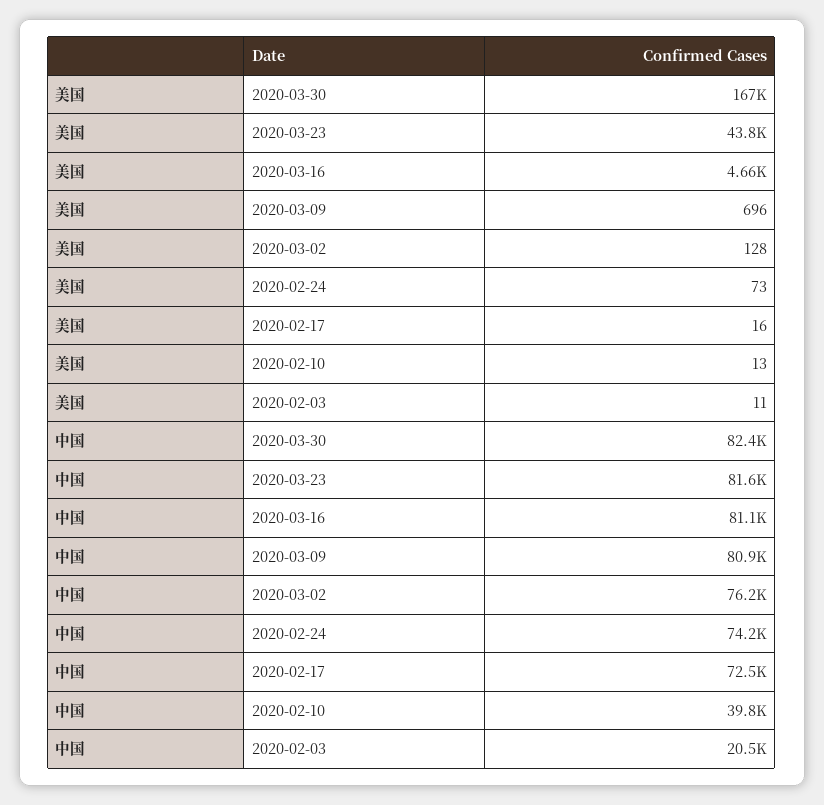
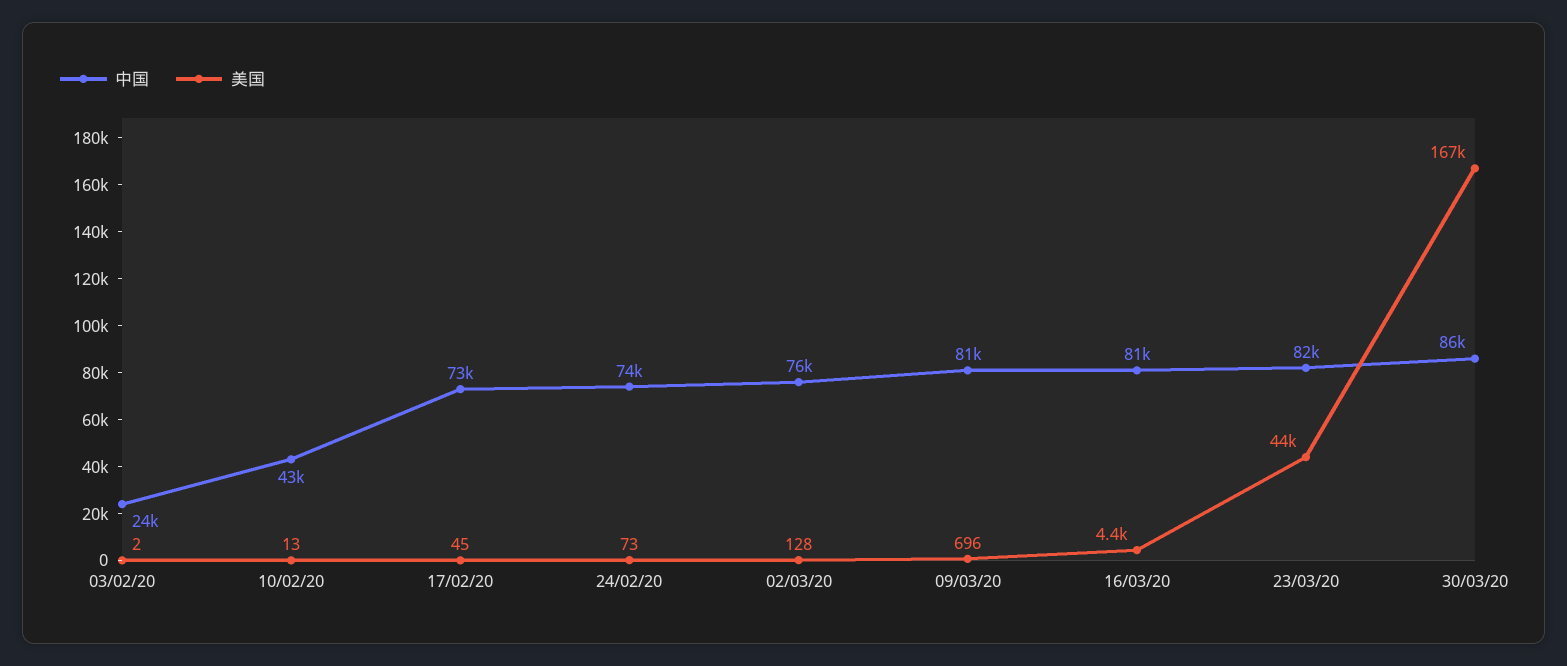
  {
    "美国": {
      "2020-03-30": 167000,
      "2020-03-23": 43800,
-     "2020-03-16": 4660,
+     "2020-03-16": 4400,
      "2020-03-09": 696,
      "2020-03-02": 128,
      "2020-02-24": 73,
-     "2020-02-17": 16,
+     "2020-02-17": 45,
      "2020-02-10": 13,
-     "2020-02-03": 11
+     "2020-02-03": 2
    },
    "中国": {
-     "2020-03-30": 82400,
+     "2020-03-30": 86000,
      "2020-03-23": 81600,
      "2020-03-16": 81100,
      "2020-03-09": 80900,
      "2020-03-02": 76200,
      "2020-02-24": 74200,
      "2020-02-17": 72500,
-     "2020-02-10": 39800,
+     "2020-02-10": 43000,
-     "2020-02-03": 20500
+     "2020-02-03": 24000
    }
  }

